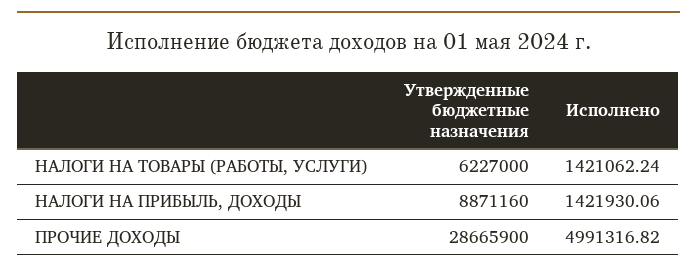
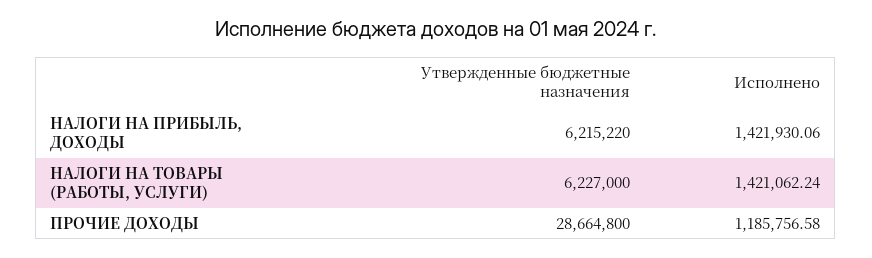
  {
    "Утвержденные бюджетные назначения": {
      "НАЛОГИ НА ТОВАРЫ (РАБОТЫ, УСЛУГИ)": 6227000,
-     "НАЛОГИ НА ПРИБЫЛЬ, ДОХОДЫ": 8871160,
+     "НАЛОГИ НА ПРИБЫЛЬ, ДОХОДЫ": 6215220,
-     "ПРОЧИЕ ДОХОДЫ": 28665900
+     "ПРОЧИЕ ДОХОДЫ": 28664800
    },
    "Исполнено": {
      "НАЛОГИ НА ТОВАРЫ (РАБОТЫ, УСЛУГИ)": 1421062.24,
      "НАЛОГИ НА ПРИБЫЛЬ, ДОХОДЫ": 1421930.06,
-     "ПРОЧИЕ ДОХОДЫ": 4991316.82
+     "ПРОЧИЕ ДОХОДЫ": 1185756.58
    }
  }

